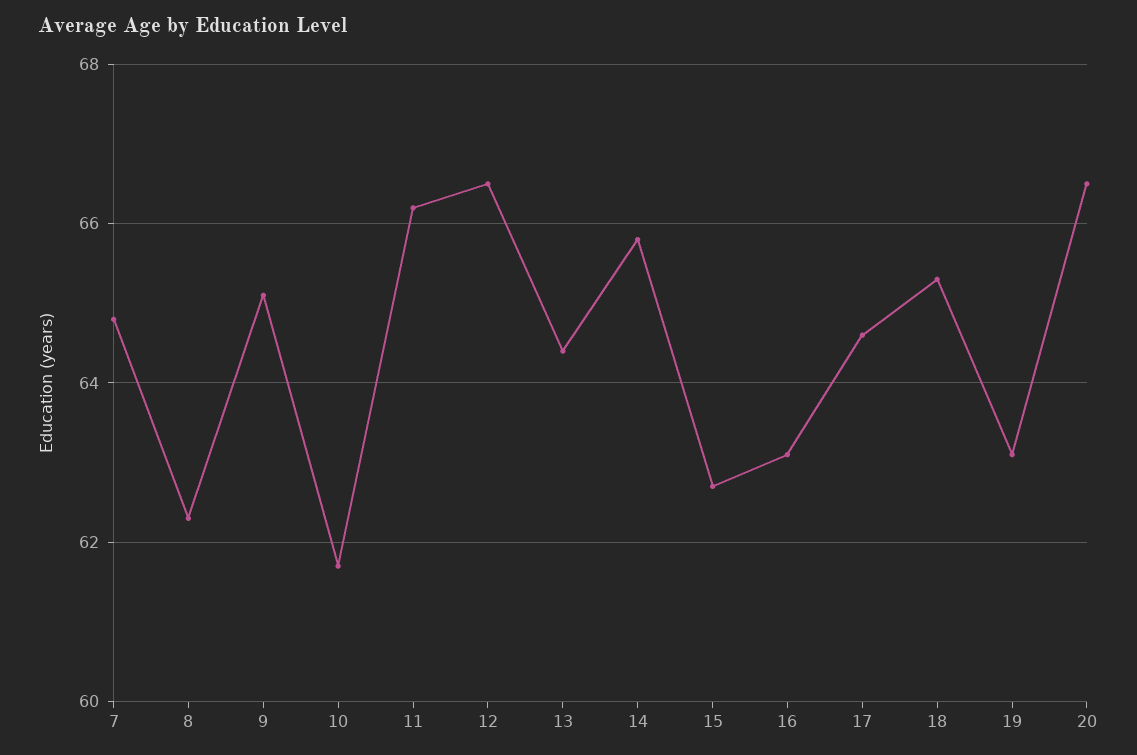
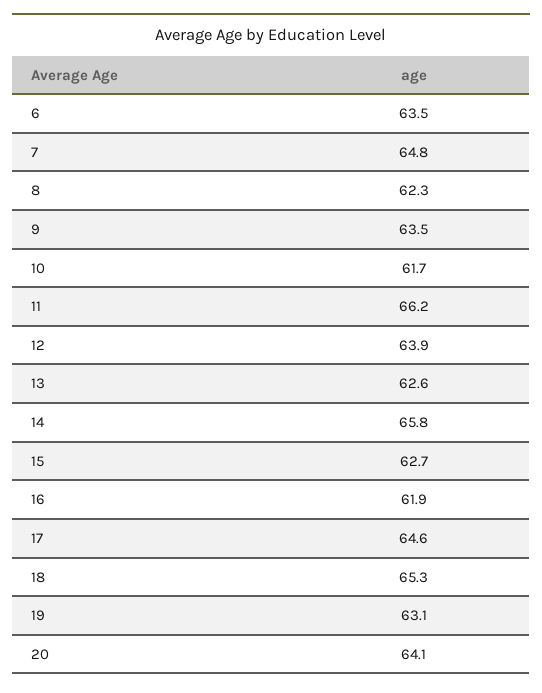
  {
    "7": 64.8,
    "8": 62.3,
-   "9": 65,
+   "9": 63.5,
    "10": 61.7,
    "11": 66.2,
-   "12": 66.5,
+   "12": 63.9,
-   "13": 64.5,
+   "13": 62.6,
    "14": 65.8,
    "15": 62.7,
-   "16": 63,
+   "16": 61.9,
    "17": 64.6,
    "18": 65.3,
    "19": 63.1,
-   "20": 66.5
+   "20": 64.1,
+   "6": 63.5
  }

